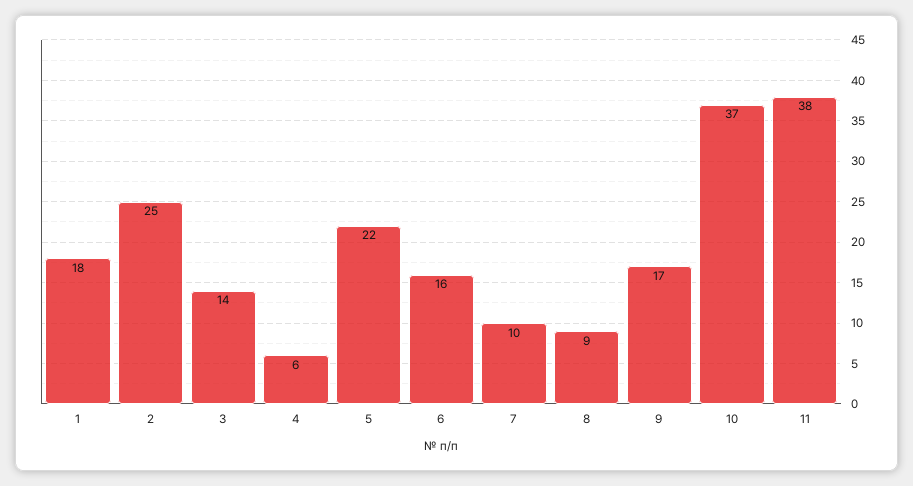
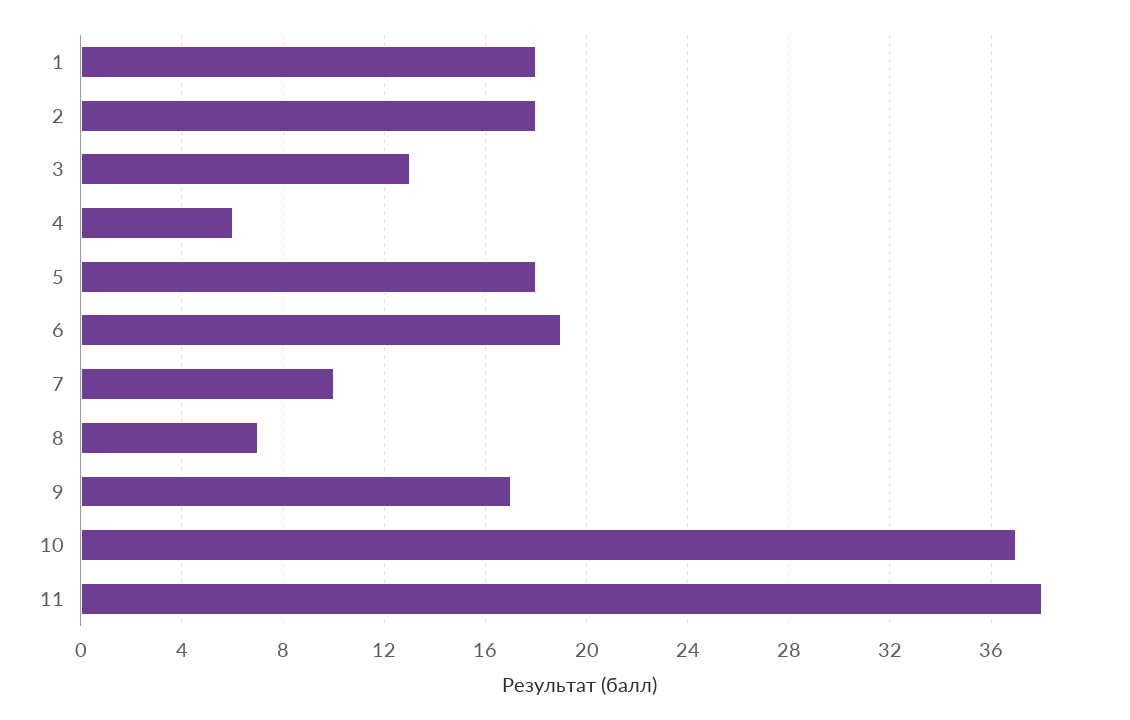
  {
    "1": 18,
-   "2": 25,
+   "2": 18,
-   "3": 14,
+   "3": 13,
    "4": 6,
-   "5": 22,
+   "5": 18,
-   "6": 16,
+   "6": 19,
    "7": 10,
-   "8": 9,
+   "8": 7,
    "9": 17,
    "10": 37,
    "11": 38
  }

